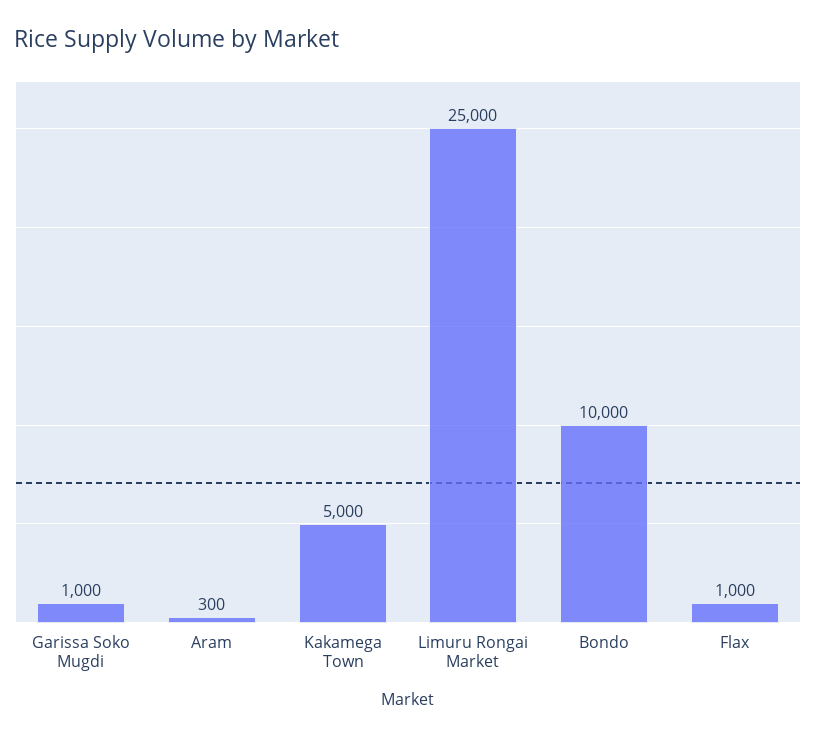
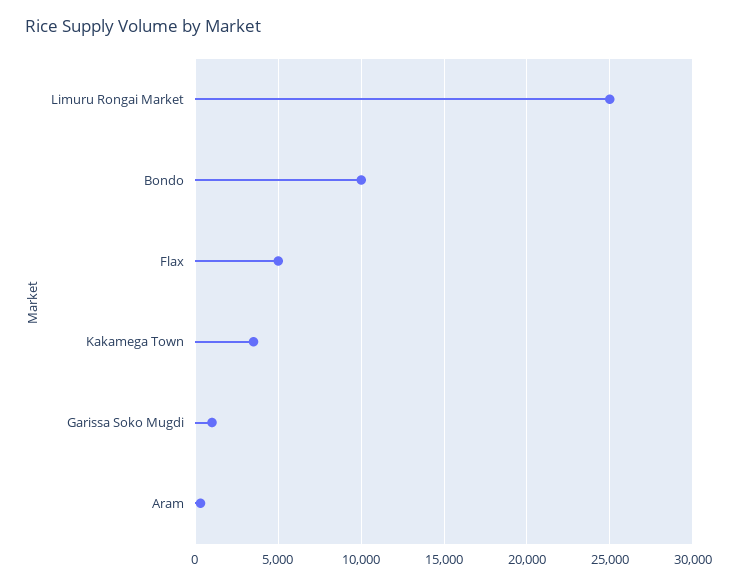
  {
    "Garissa Soko Mugdi": 1000,
    "Aram": 300,
-   "Kakamega Town": 5000,
+   "Kakamega Town": 3500,
    "Limuru Rongai Market": 25000,
    "Bondo": 10000,
-   "Flax": 1000
+   "Flax": 5000
  }

